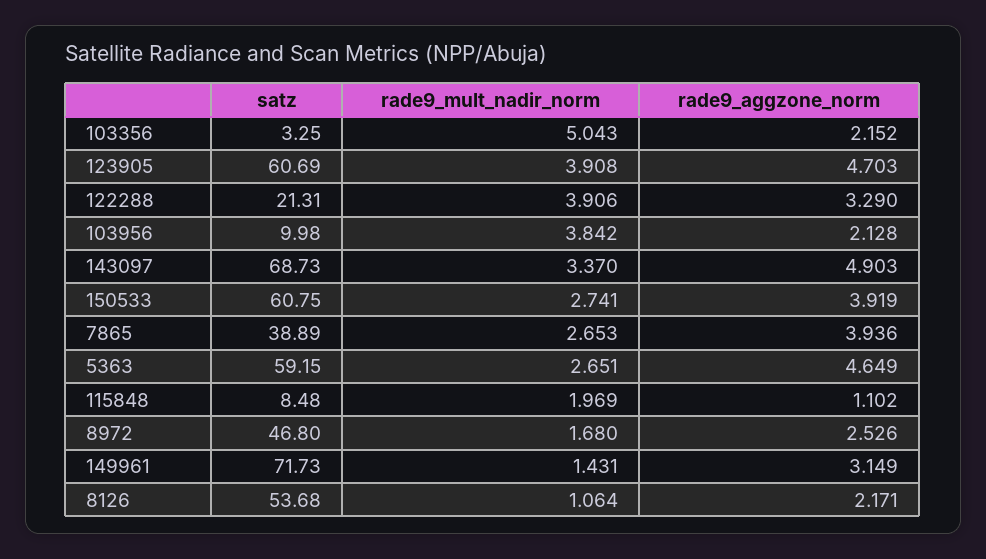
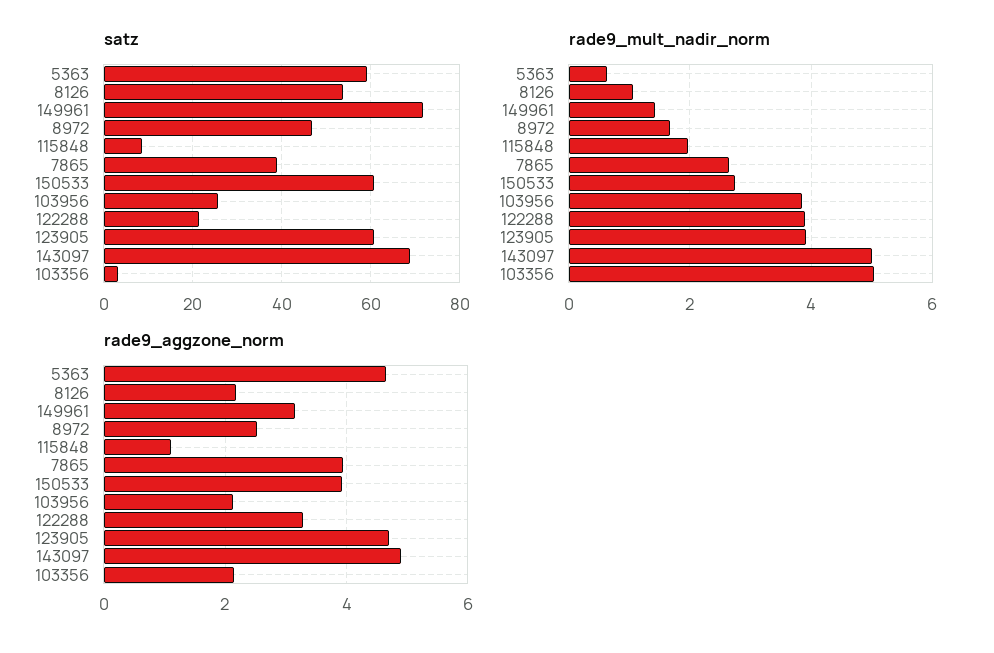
  {
    "satz": {
      "103356": 3.25,
      "123905": 60.69,
      "122288": 21.31,
-     "103956": 9.98,
+     "103956": 26,
      "143097": 68.73,
      "150533": 60.75,
      "7865": 38.89,
      "5363": 59.15,
      "115848": 8.48,
      "8972": 46.8,
      "149961": 71.73,
      "8126": 53.68
    },
    "rade9_mult_nadir_norm": {
      "103356": 5.043,
      "123905": 3.908,
      "122288": 3.906,
      "103956": 3.842,
-     "143097": 3.37,
+     "143097": 5,
      "150533": 2.741,
      "7865": 2.653,
-     "5363": 2.651,
+     "5363": 0.6,
      "115848": 1.969,
      "8972": 1.68,
      "149961": 1.431,
      "8126": 1.064
    },
    "rade9_aggzone_norm": {
      "103356": 2.152,
      "123905": 4.703,
      "122288": 3.29,
      "103956": 2.128,
      "143097": 4.903,
      "150533": 3.919,
      "7865": 3.936,
      "5363": 4.649,
      "115848": 1.102,
      "8972": 2.526,
      "149961": 3.149,
      "8126": 2.171
    }
  }

